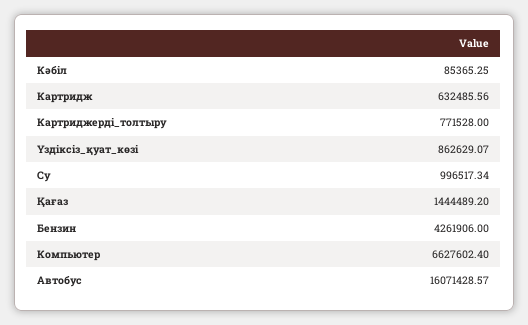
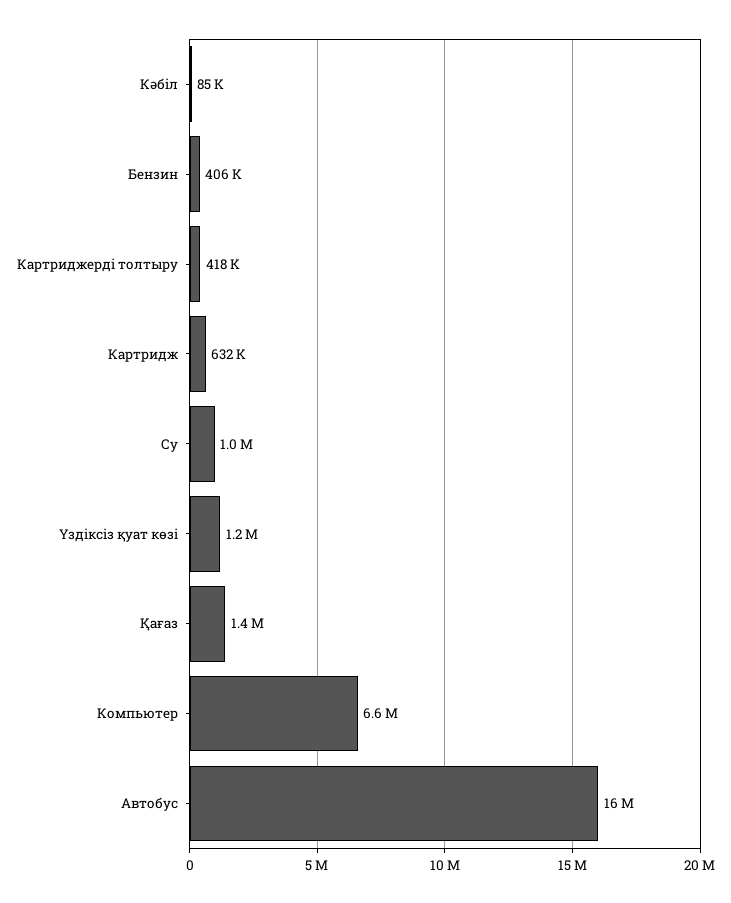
  {
    "Кәбіл": 85365.25,
    "Картридж": 632485.56,
-   "Картриджерді_толтыру": 771528,
+   "Картриджерді_толтыру": 418000,
-   "Үздіксіз_қуат_көзі": 862629.07,
+   "Үздіксіз_қуат_көзі": 1200000,
    "Су": 996517.34,
    "Қағаз": 1444489.2,
-   "Бензин": 4261906,
+   "Бензин": 406000,
    "Компьютер": 6627602.4,
    "Автобус": 16071428.57
  }

